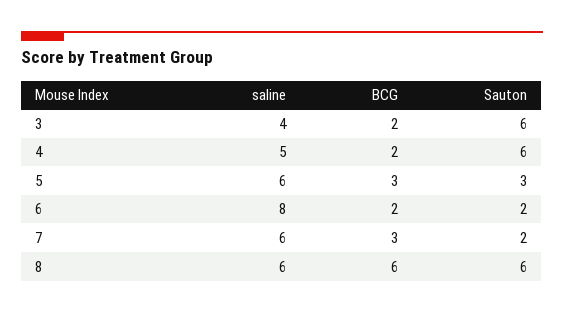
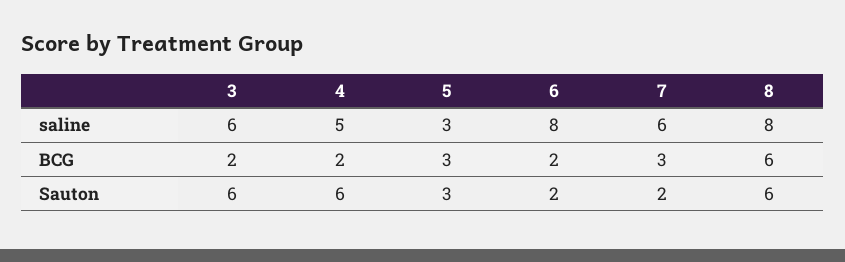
  {
    "saline": {
-     "3": 4,
+     "3": 6,
      "4": 5,
-     "5": 6,
+     "5": 3,
      "6": 8,
      "7": 6,
-     "8": 6
+     "8": 8
    },
    "BCG": {
      "3": 2,
      "4": 2,
      "5": 3,
      "6": 2,
      "7": 3,
      "8": 6
    },
    "Sauton": {
      "3": 6,
      "4": 6,
      "5": 3,
      "6": 2,
      "7": 2,
      "8": 6
    }
  }

